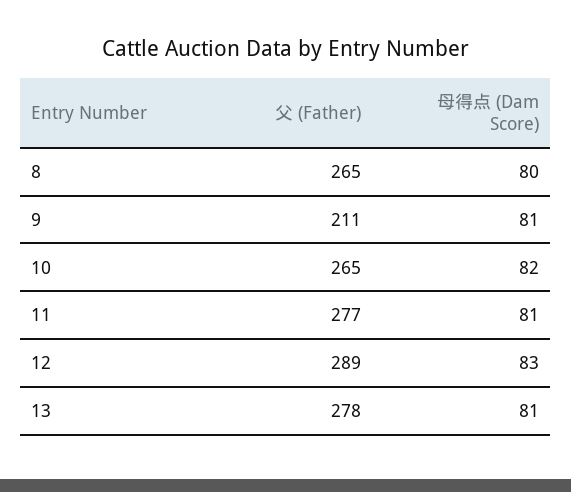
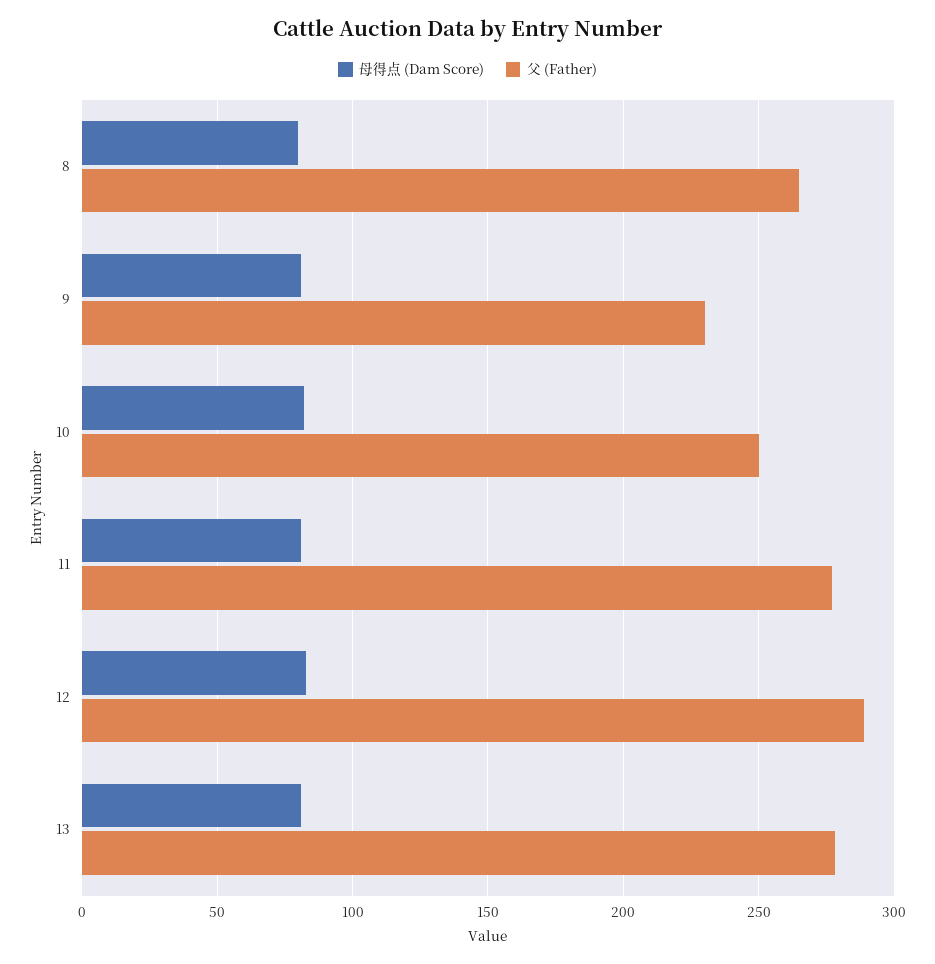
  {
    "父 (Father)": {
      "8": 265,
-     "9": 211,
+     "9": 230,
-     "10": 265,
+     "10": 250,
      "11": 277,
      "12": 289,
      "13": 278
    },
    "母得点 (Dam Score)": {
      "8": 80,
      "9": 81,
      "10": 82,
      "11": 81,
      "12": 83,
      "13": 81
    }
  }

